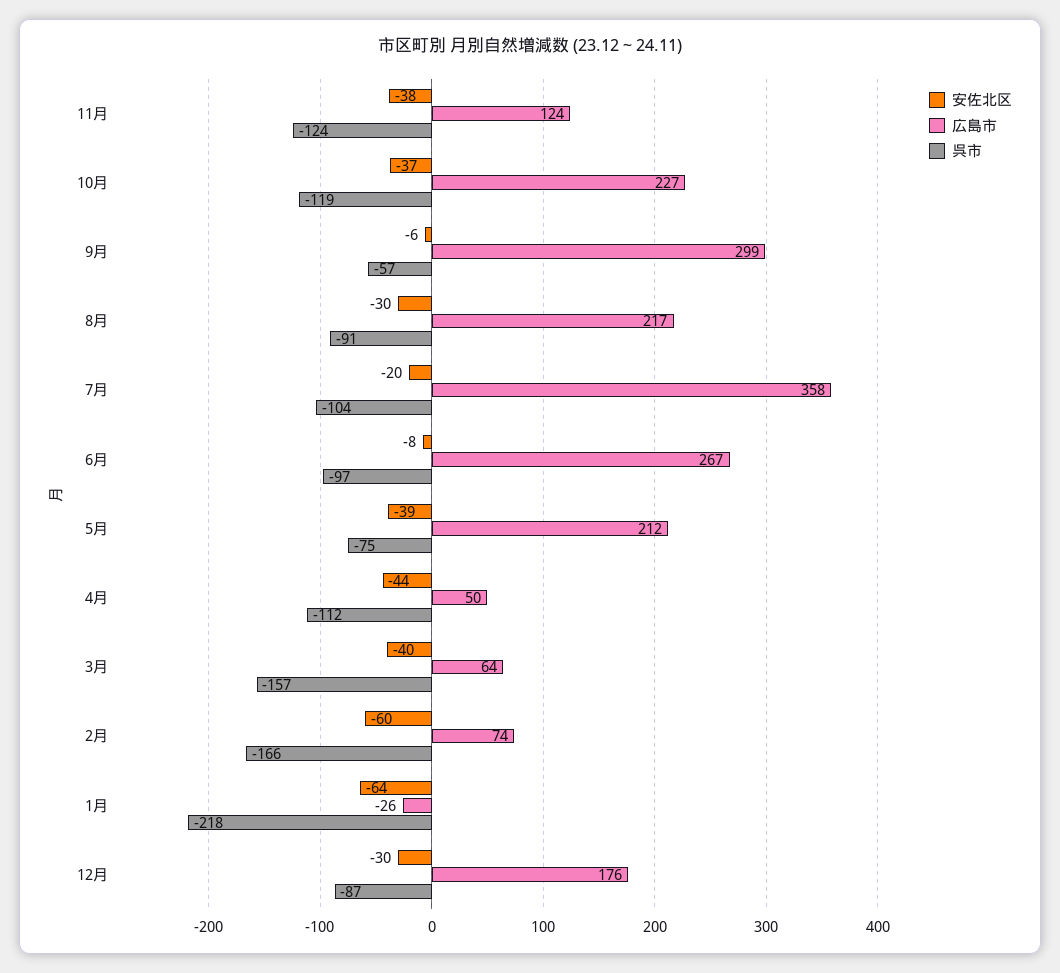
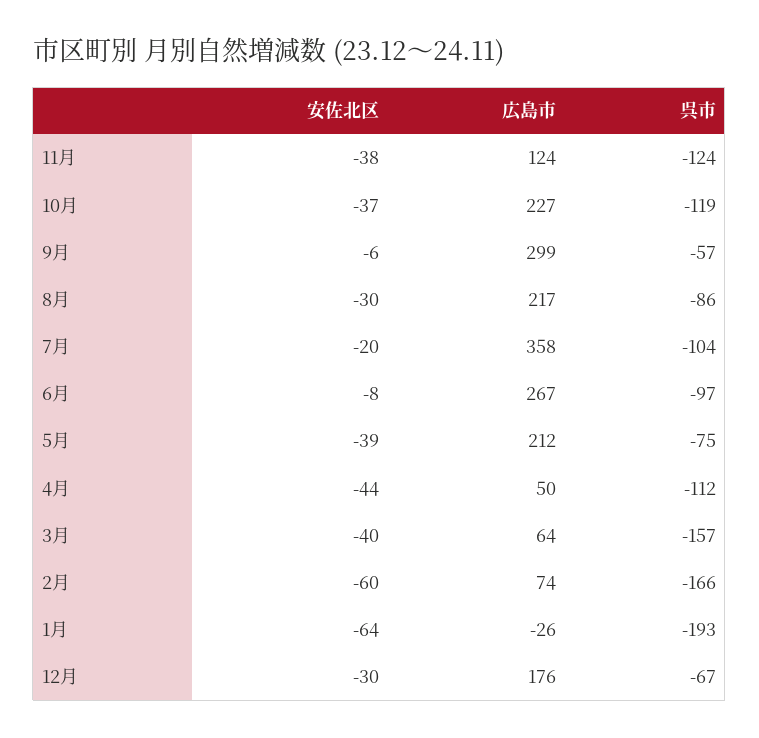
  {
    "安佐北区": {
      "11月": -38,
      "10月": -37,
      "9月": -6,
      "8月": -30,
      "7月": -20,
      "6月": -8,
      "5月": -39,
      "4月": -44,
      "3月": -40,
      "2月": -60,
      "1月": -64,
      "12月": -30
    },
    "広島市": {
      "11月": 124,
      "10月": 227,
      "9月": 299,
      "8月": 217,
      "7月": 358,
      "6月": 267,
      "5月": 212,
      "4月": 50,
      "3月": 64,
      "2月": 74,
      "1月": -26,
      "12月": 176
    },
    "呉市": {
      "11月": -124,
      "10月": -119,
      "9月": -57,
-     "8月": -91,
+     "8月": -86,
      "7月": -104,
      "6月": -97,
      "5月": -75,
      "4月": -112,
      "3月": -157,
      "2月": -166,
-     "1月": -218,
+     "1月": -193,
-     "12月": -87
+     "12月": -67
    }
  }

